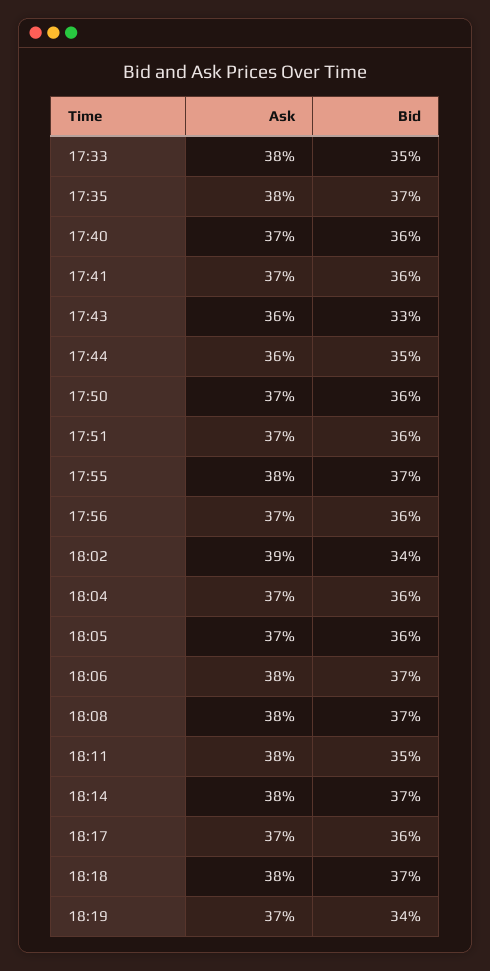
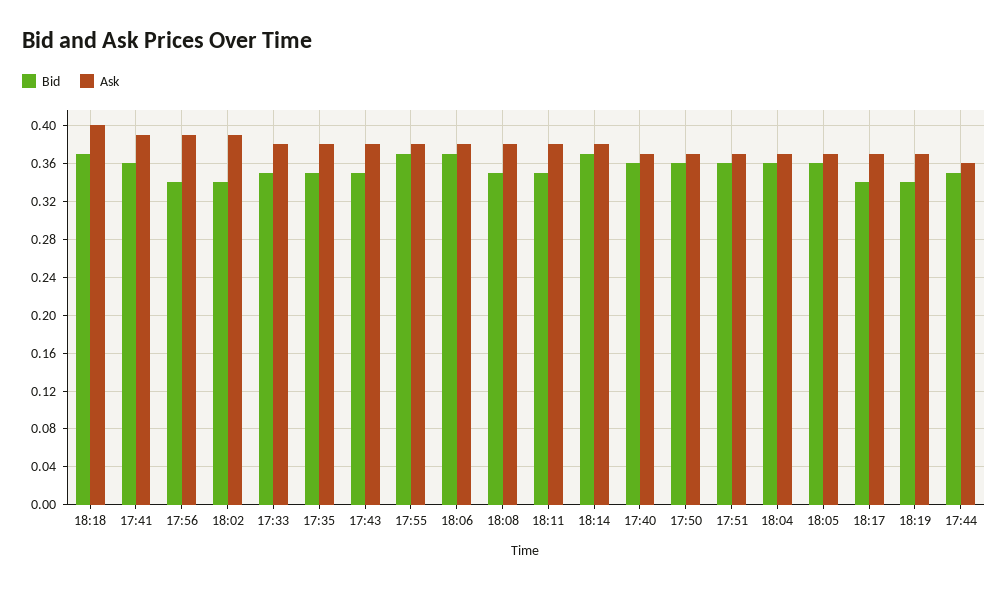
  {
    "Ask": {
      "17:33": 0.38,
      "17:35": 0.38,
      "17:40": 0.37,
-     "17:41": 0.37,
+     "17:41": 0.39,
-     "17:43": 0.36,
+     "17:43": 0.38,
      "17:44": 0.36,
      "17:50": 0.37,
      "17:51": 0.37,
      "17:55": 0.38,
-     "17:56": 0.37,
+     "17:56": 0.39,
      "18:02": 0.39,
      "18:04": 0.37,
      "18:05": 0.37,
      "18:06": 0.38,
      "18:08": 0.38,
      "18:11": 0.38,
      "18:14": 0.38,
      "18:17": 0.37,
-     "18:18": 0.38,
+     "18:18": 0.4,
      "18:19": 0.37
    },
    "Bid": {
      "17:33": 0.35,
-     "17:35": 0.37,
+     "17:35": 0.35,
      "17:40": 0.36,
      "17:41": 0.36,
-     "17:43": 0.33,
+     "17:43": 0.35,
      "17:44": 0.35,
      "17:50": 0.36,
      "17:51": 0.36,
      "17:55": 0.37,
-     "17:56": 0.36,
+     "17:56": 0.34,
      "18:02": 0.34,
      "18:04": 0.36,
      "18:05": 0.36,
      "18:06": 0.37,
-     "18:08": 0.37,
+     "18:08": 0.35,
      "18:11": 0.35,
      "18:14": 0.37,
-     "18:17": 0.36,
+     "18:17": 0.34,
      "18:18": 0.37,
      "18:19": 0.34
    }
  }

